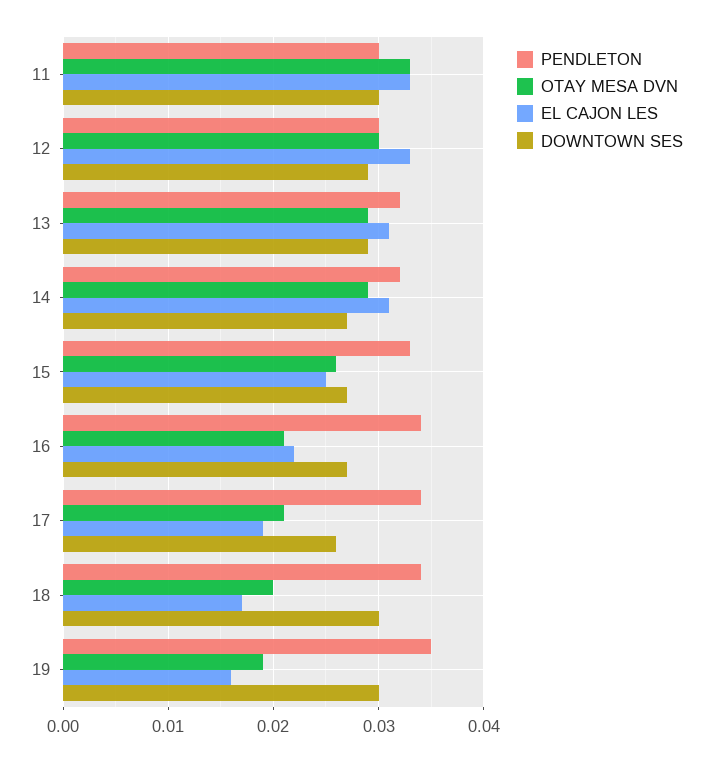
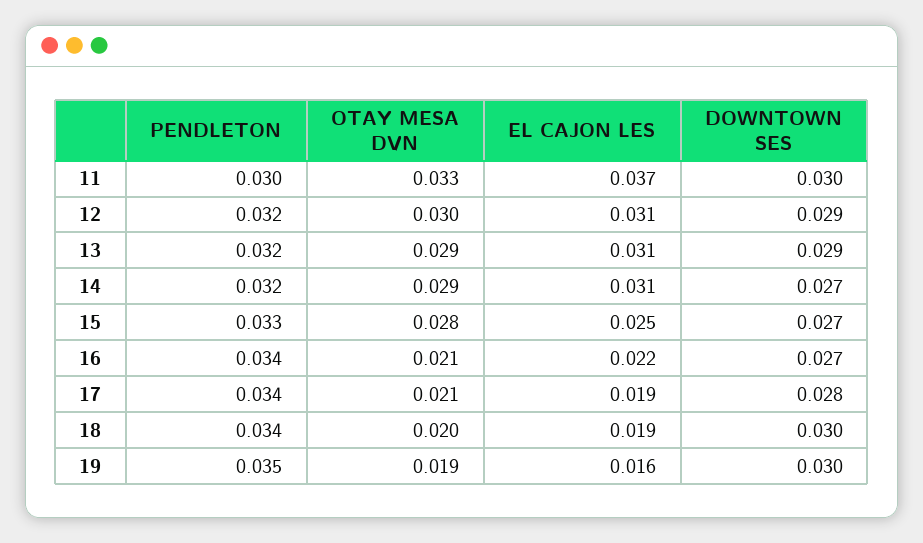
  {
    "PENDLETON": {
      "11": 0.03,
-     "12": 0.03,
+     "12": 0.032,
      "13": 0.032,
      "14": 0.032,
      "15": 0.033,
      "16": 0.034,
      "17": 0.034,
      "18": 0.034,
      "19": 0.035
    },
    "OTAY MESA DVN": {
      "11": 0.033,
      "12": 0.03,
      "13": 0.029,
      "14": 0.029,
-     "15": 0.026,
+     "15": 0.028,
      "16": 0.021,
      "17": 0.021,
      "18": 0.02,
      "19": 0.019
    },
    "EL CAJON LES": {
-     "11": 0.033,
+     "11": 0.037,
-     "12": 0.033,
+     "12": 0.031,
      "13": 0.031,
      "14": 0.031,
      "15": 0.025,
      "16": 0.022,
      "17": 0.019,
-     "18": 0.017,
+     "18": 0.019,
      "19": 0.016
    },
    "DOWNTOWN SES": {
      "11": 0.03,
      "12": 0.029,
      "13": 0.029,
      "14": 0.027,
      "15": 0.027,
      "16": 0.027,
-     "17": 0.026,
+     "17": 0.028,
      "18": 0.03,
      "19": 0.03
    }
  }

